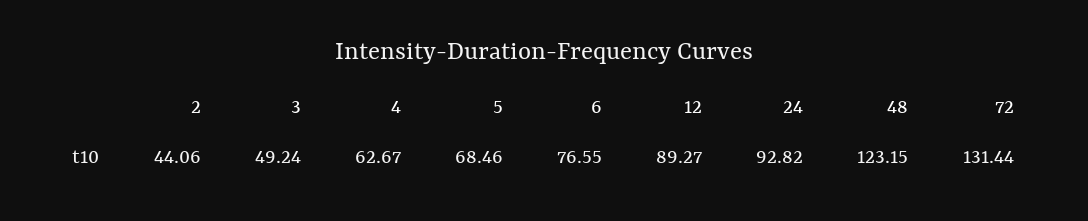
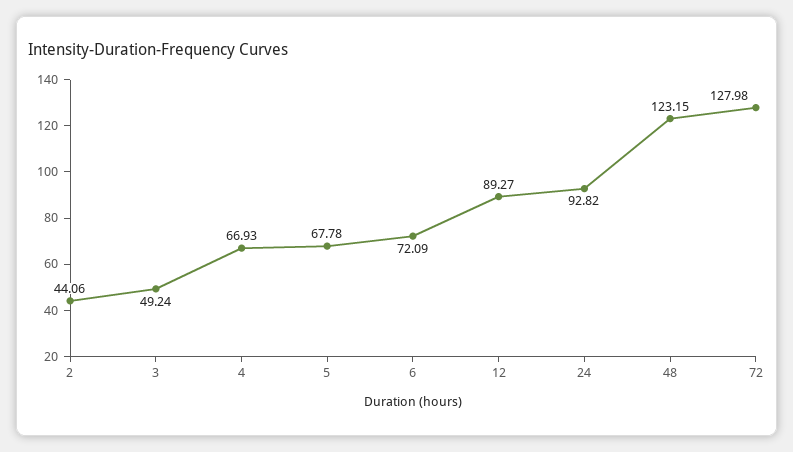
  {
    "2": 44.06,
    "3": 49.24,
-   "4": 62.67,
+   "4": 66.93,
-   "5": 68.46,
+   "5": 67.78,
-   "6": 76.55,
+   "6": 72.09,
    "12": 89.27,
    "24": 92.82,
    "48": 123.15,
-   "72": 131.44
+   "72": 127.98
  }

